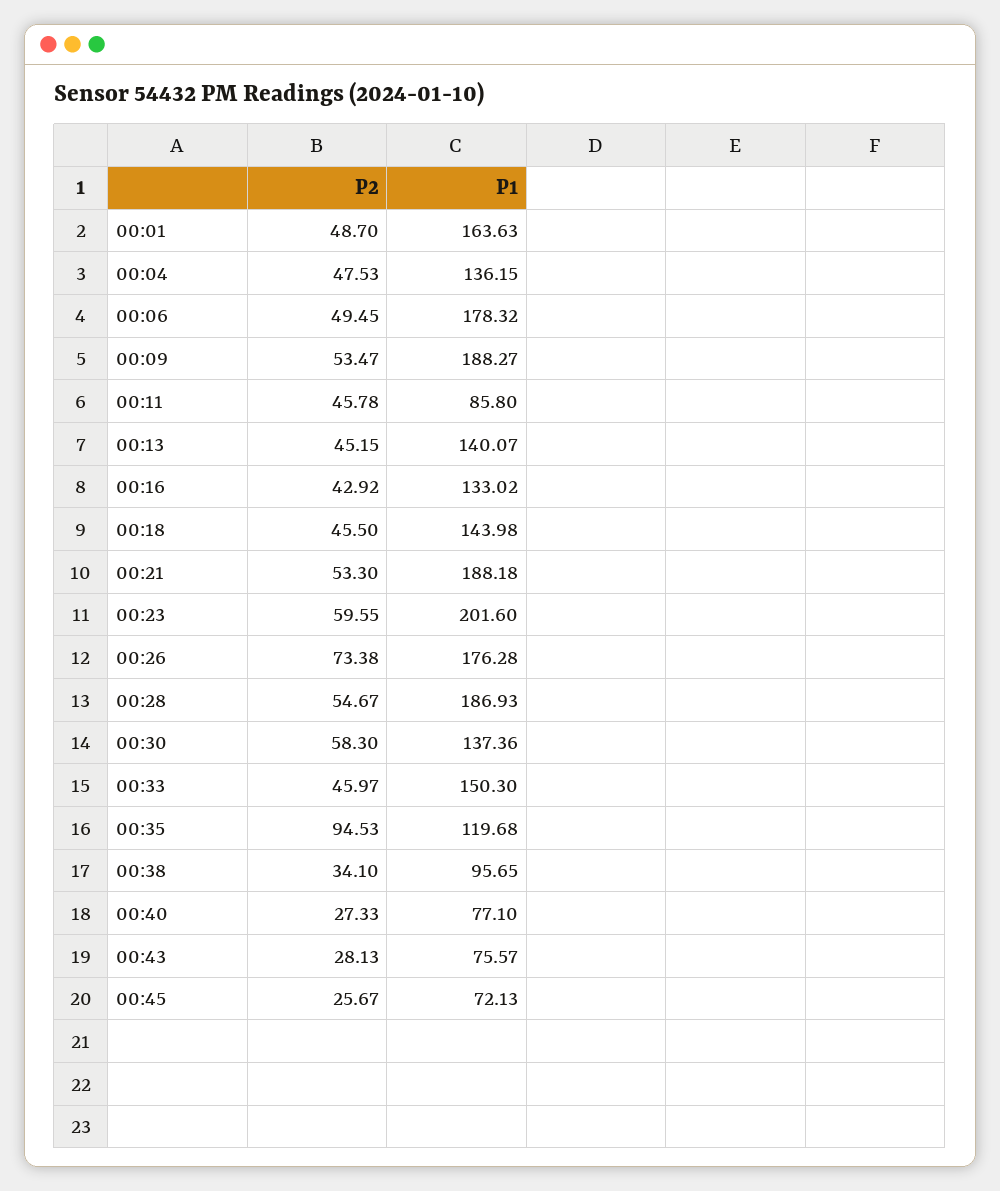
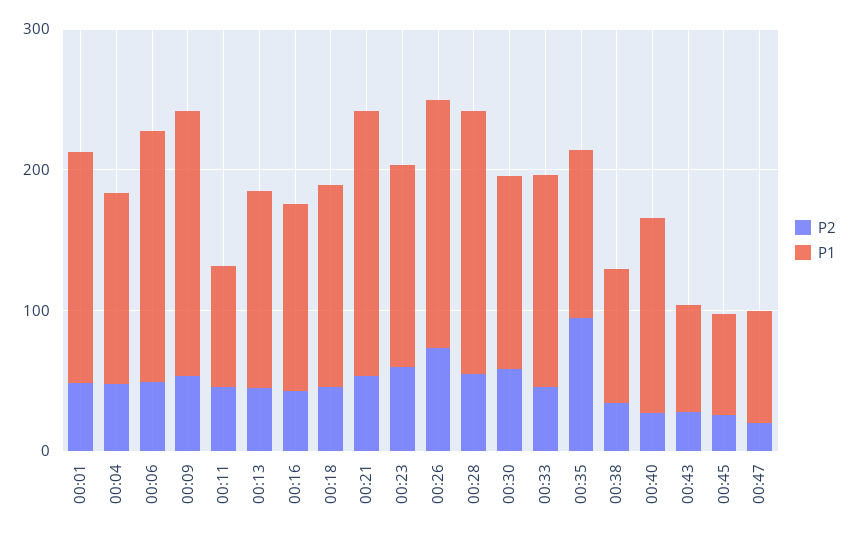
  {
    "P2": {
      "00:01": 48.7,
      "00:04": 47.53,
      "00:06": 49.45,
      "00:09": 53.47,
      "00:11": 45.78,
      "00:13": 45.15,
      "00:16": 42.92,
      "00:18": 45.5,
      "00:21": 53.3,
      "00:23": 59.55,
      "00:26": 73.38,
      "00:28": 54.67,
      "00:30": 58.3,
      "00:33": 45.97,
      "00:35": 94.53,
      "00:38": 34.1,
      "00:40": 27.33,
      "00:43": 28.13,
-     "00:45": 25.67
+     "00:45": 25.67,
+     "00:47": 20
    },
    "P1": {
      "00:01": 163.63,
      "00:04": 136.15,
      "00:06": 178.32,
      "00:09": 188.27,
      "00:11": 85.8,
      "00:13": 140.07,
      "00:16": 133.02,
      "00:18": 143.98,
      "00:21": 188.18,
-     "00:23": 201.6,
+     "00:23": 140,
      "00:26": 176.28,
      "00:28": 186.93,
      "00:30": 137.36,
      "00:33": 150.3,
      "00:35": 119.68,
      "00:38": 95.65,
-     "00:40": 77.1,
+     "00:40": 140,
      "00:43": 75.57,
-     "00:45": 72.13
+     "00:45": 72.13,
+     "00:47": 80
    }
  }

